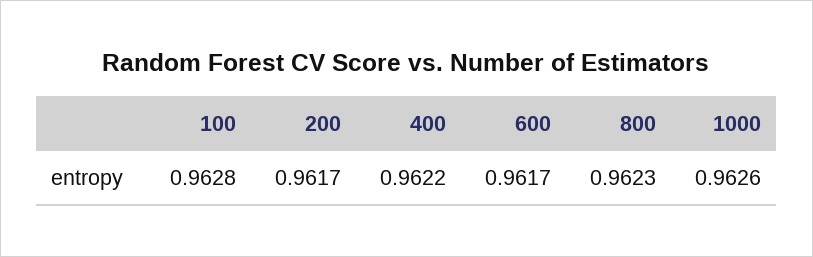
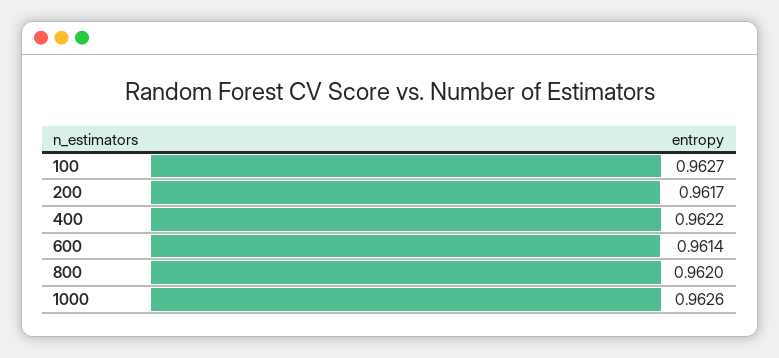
  {
-   "100": 0.9628,
+   "100": 0.9627,
    "200": 0.9617,
    "400": 0.9622,
-   "600": 0.9617,
+   "600": 0.9614,
-   "800": 0.9623,
+   "800": 0.962,
    "1000": 0.9626
  }

